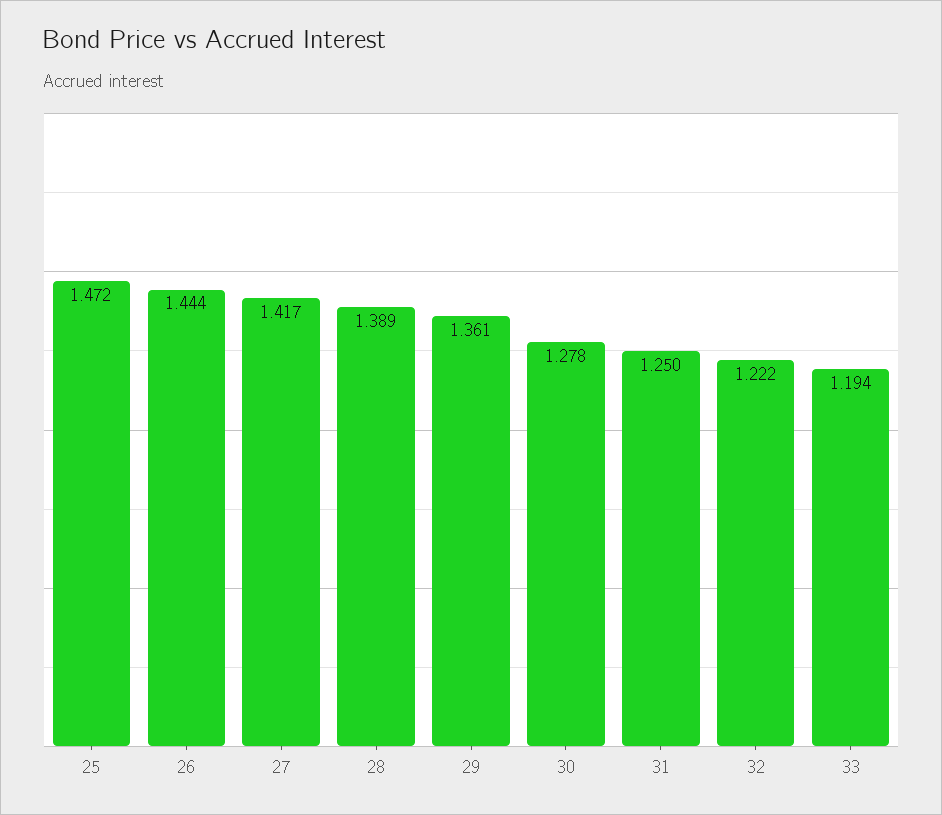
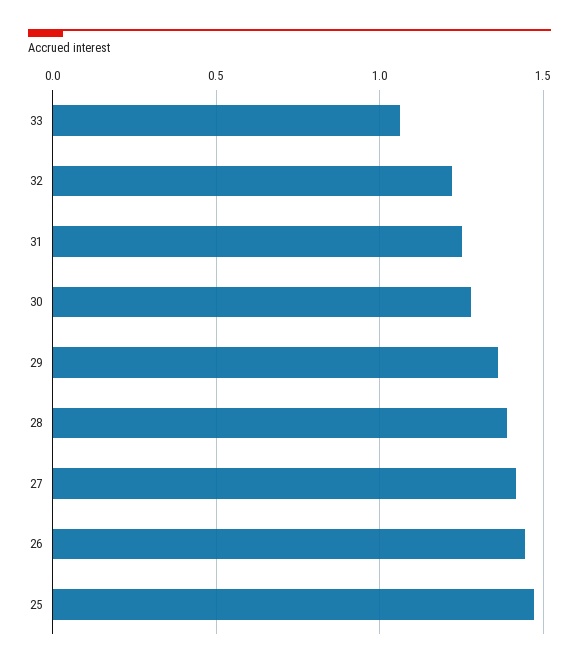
  {
    "25": 1.472,
    "26": 1.444,
    "27": 1.417,
    "28": 1.389,
    "29": 1.361,
    "30": 1.278,
    "31": 1.25,
    "32": 1.222,
-   "33": 1.194
+   "33": 1.05
  }

